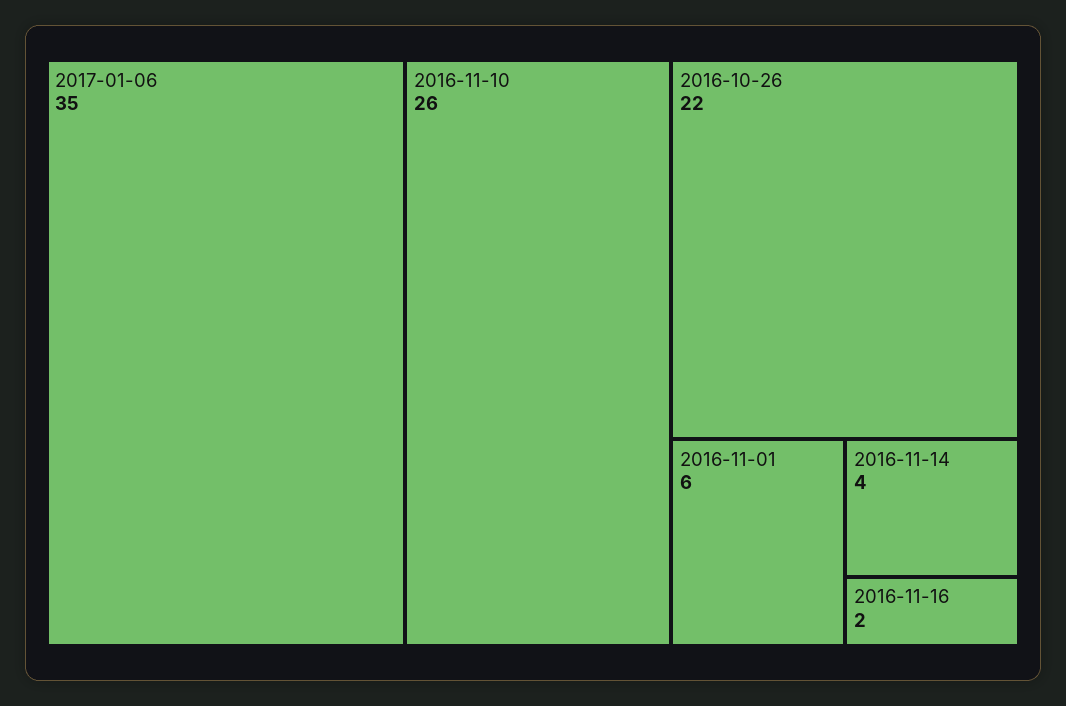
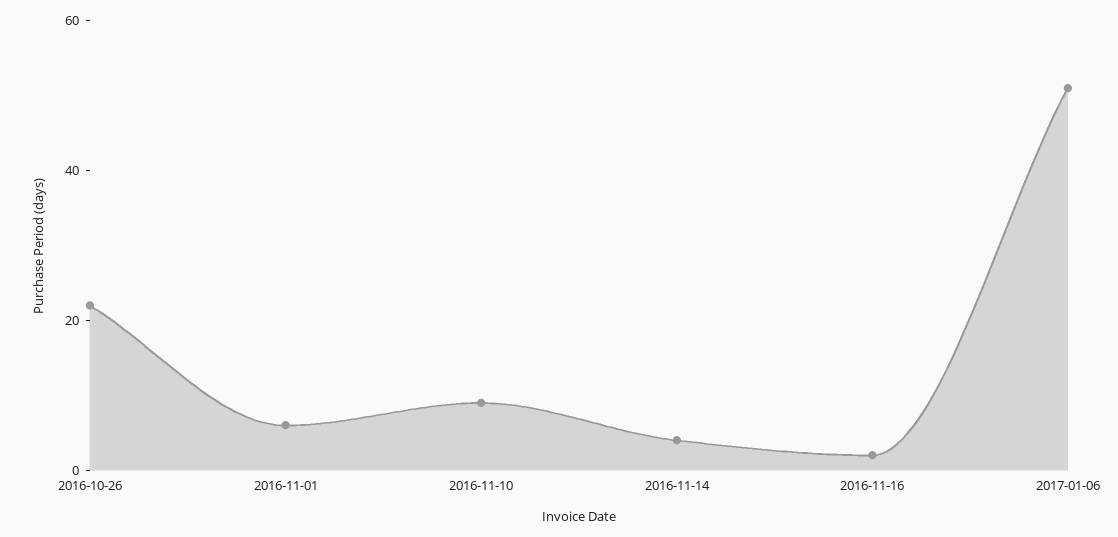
  {
-   "2017-01-06": 35,
+   "2017-01-06": 50,
-   "2016-11-10": 26,
+   "2016-11-10": 10,
    "2016-10-26": 22,
    "2016-11-01": 6,
    "2016-11-14": 4,
    "2016-11-16": 2
  }

